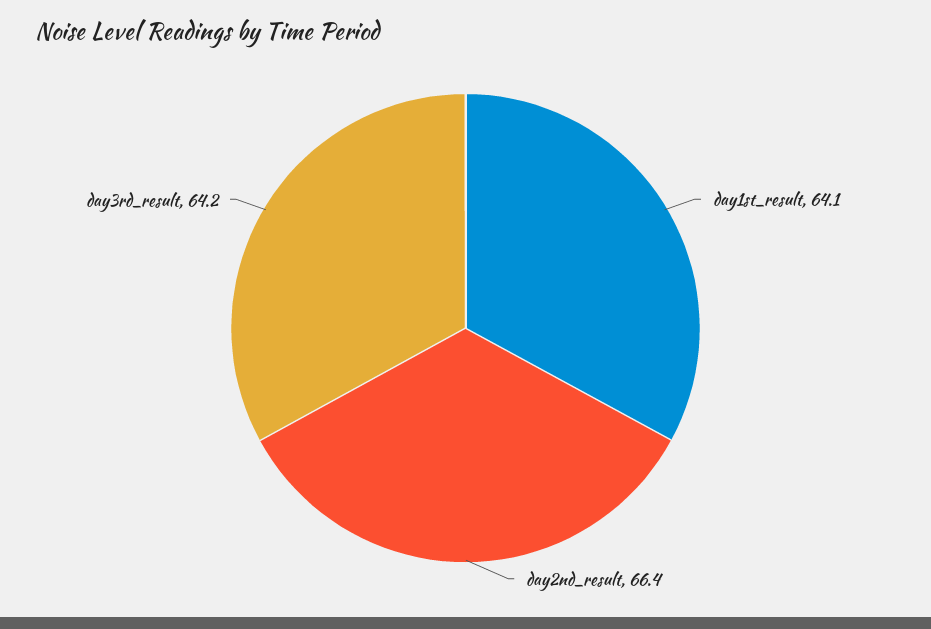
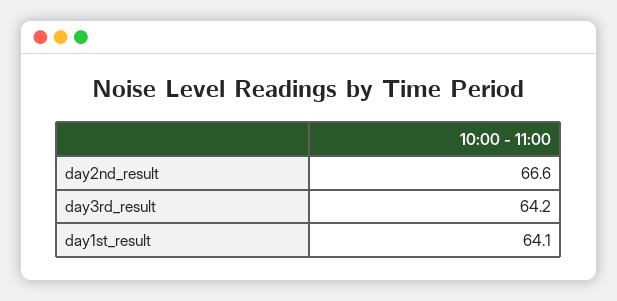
  {
    "day1st_result": 64.1,
-   "day2nd_result": 66.4,
+   "day2nd_result": 66.6,
    "day3rd_result": 64.2
  }

